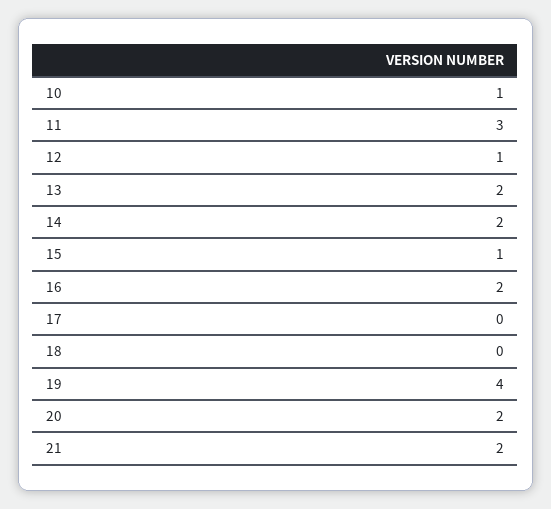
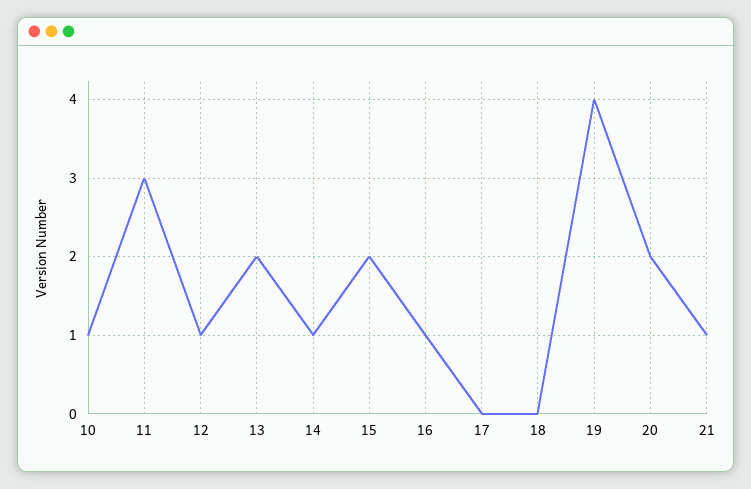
  {
    "10": 1,
    "11": 3,
    "12": 1,
    "13": 2,
-   "14": 2,
+   "14": 1,
-   "15": 1,
+   "15": 2,
-   "16": 2,
+   "16": 1,
    "17": 0,
    "18": 0,
    "19": 4,
    "20": 2,
-   "21": 2
+   "21": 1
  }

